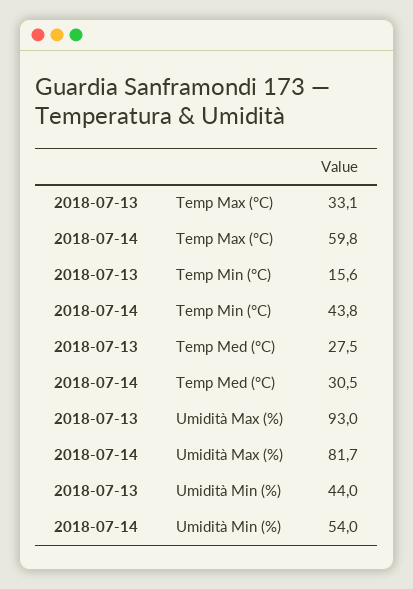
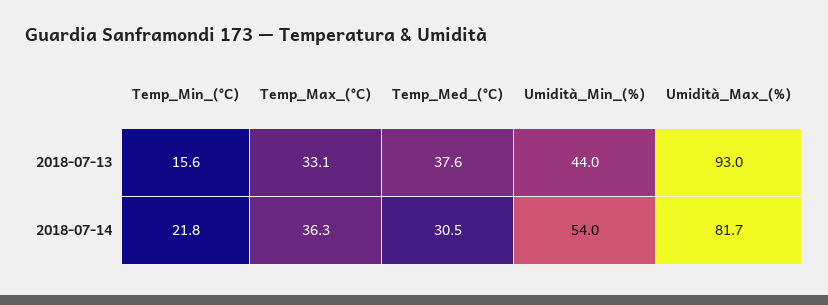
  {
    "2018-07-13": {
      "Temp Max (°C)": 33.1,
      "Temp Min (°C)": 15.6,
-     "Temp Med (°C)": 27.5,
+     "Temp Med (°C)": 37.6,
      "Umidità Max (%)": 93,
      "Umidità Min (%)": 44
    },
    "2018-07-14": {
-     "Temp Max (°C)": 59.8,
+     "Temp Max (°C)": 36.3,
-     "Temp Min (°C)": 43.8,
+     "Temp Min (°C)": 21.8,
      "Temp Med (°C)": 30.5,
      "Umidità Max (%)": 81.7,
      "Umidità Min (%)": 54
    }
  }

